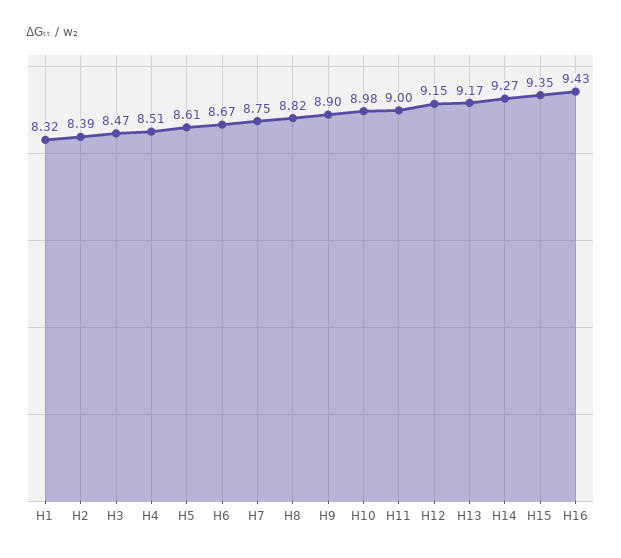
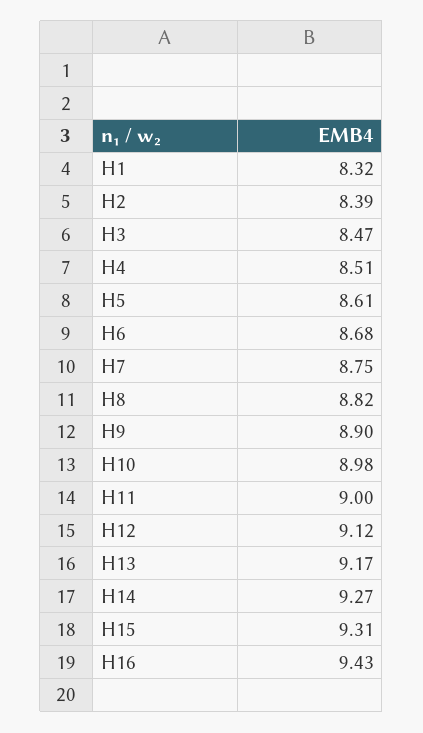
  {
    "H1": 8.32,
    "H2": 8.39,
    "H3": 8.47,
    "H4": 8.51,
    "H5": 8.61,
-   "H6": 8.67,
+   "H6": 8.68,
    "H7": 8.75,
    "H8": 8.82,
    "H9": 8.9,
    "H10": 8.98,
    "H11": 9,
-   "H12": 9.15,
+   "H12": 9.12,
    "H13": 9.17,
    "H14": 9.27,
-   "H15": 9.35,
+   "H15": 9.31,
    "H16": 9.43
  }

